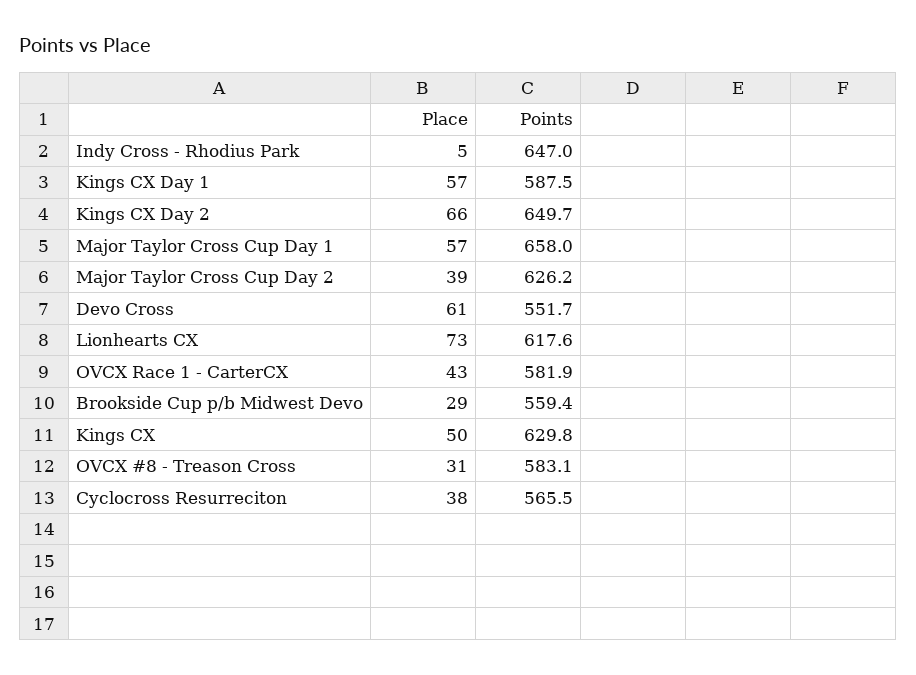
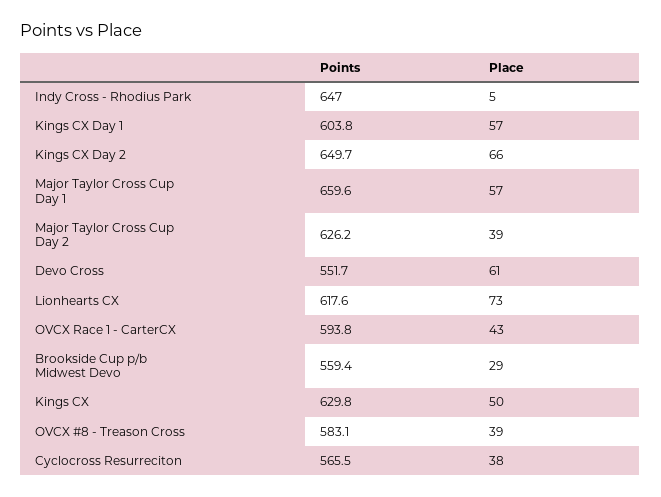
  {
    "Place": {
      "Indy Cross - Rhodius Park": 5,
      "Kings CX Day 1": 57,
      "Kings CX Day 2": 66,
      "Major Taylor Cross Cup Day 1": 57,
      "Major Taylor Cross Cup Day 2": 39,
      "Devo Cross": 61,
      "Lionhearts CX": 73,
      "OVCX Race 1 - CarterCX": 43,
      "Brookside Cup p/b Midwest Devo": 29,
      "Kings CX": 50,
-     "OVCX #8 - Treason Cross": 31,
+     "OVCX #8 - Treason Cross": 39,
      "Cyclocross Resurreciton": 38
    },
    "Points": {
      "Indy Cross - Rhodius Park": 647,
-     "Kings CX Day 1": 587.5,
+     "Kings CX Day 1": 603.8,
      "Kings CX Day 2": 649.7,
-     "Major Taylor Cross Cup Day 1": 658,
+     "Major Taylor Cross Cup Day 1": 659.6,
      "Major Taylor Cross Cup Day 2": 626.2,
      "Devo Cross": 551.7,
      "Lionhearts CX": 617.6,
-     "OVCX Race 1 - CarterCX": 581.9,
+     "OVCX Race 1 - CarterCX": 593.8,
      "Brookside Cup p/b Midwest Devo": 559.4,
      "Kings CX": 629.8,
      "OVCX #8 - Treason Cross": 583.1,
      "Cyclocross Resurreciton": 565.5
    }
  }

